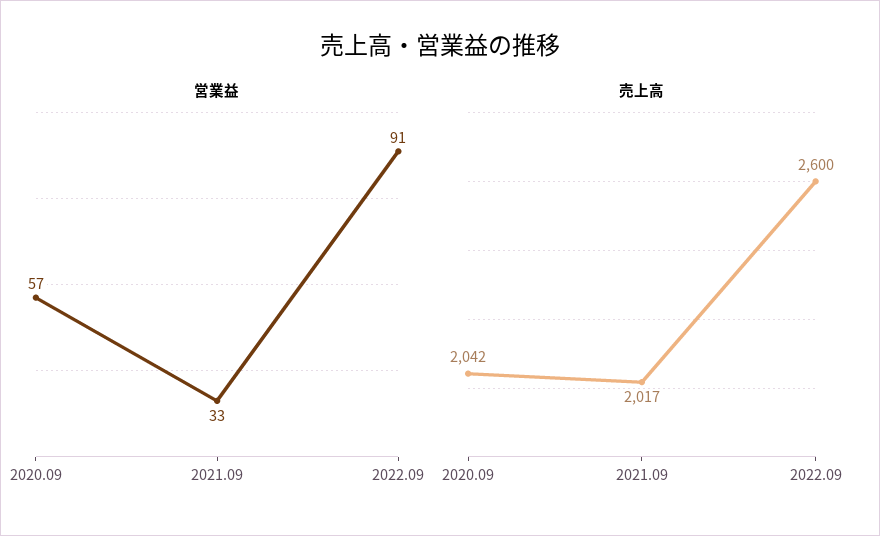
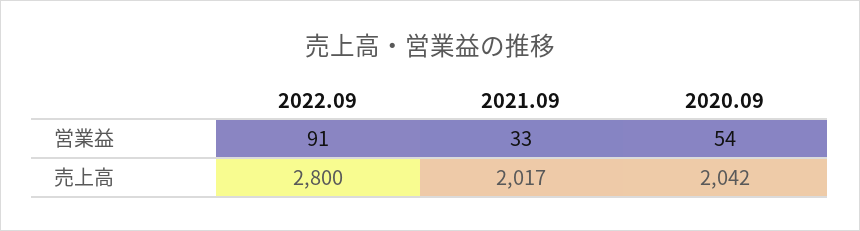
  {
    "営業益": {
-     "2020.09": 57,
+     "2020.09": 54,
      "2021.09": 33,
      "2022.09": 91
    },
    "売上高": {
      "2020.09": 2042,
      "2021.09": 2017,
-     "2022.09": 2600
+     "2022.09": 2800
    }
  }

